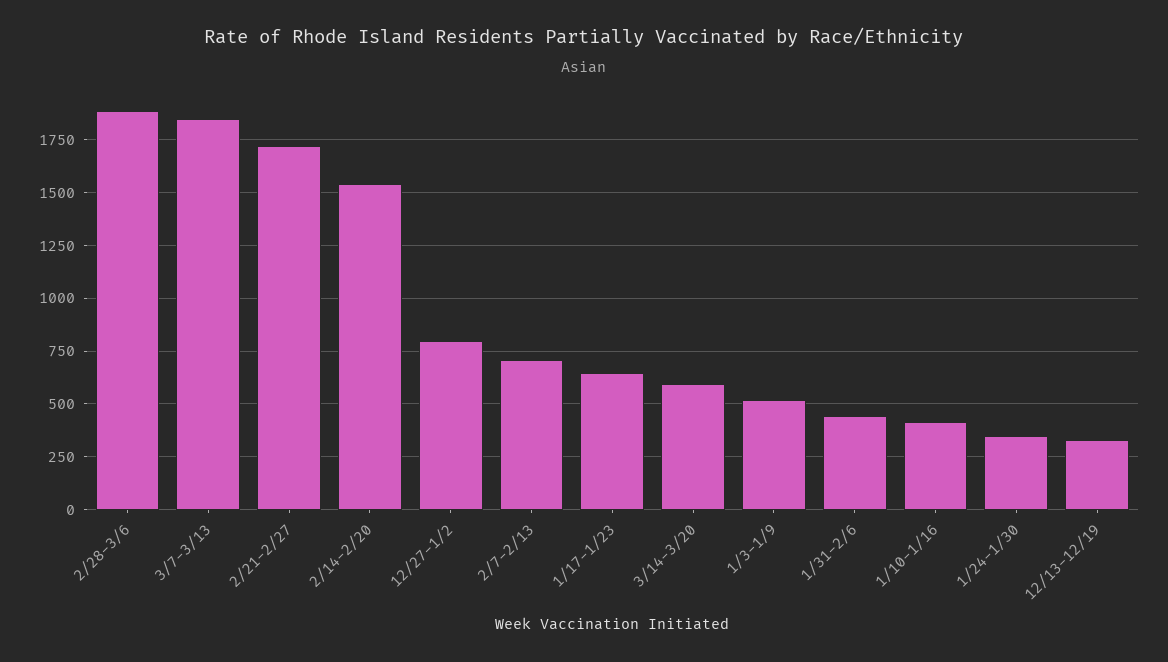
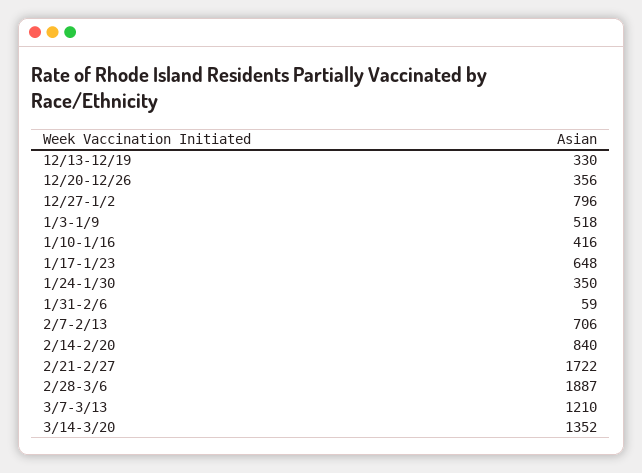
  {
    "2/28-3/6": 1887,
-   "3/7-3/13": 1850,
+   "3/7-3/13": 1210,
    "2/21-2/27": 1722,
-   "2/14-2/20": 1550,
+   "2/14-2/20": 840,
    "12/27-1/2": 796,
    "2/7-2/13": 706,
    "1/17-1/23": 648,
-   "3/14-3/20": 600,
+   "3/14-3/20": 1352,
    "1/3-1/9": 518,
-   "1/31-2/6": 450,
+   "1/31-2/6": 59,
    "1/10-1/16": 416,
    "1/24-1/30": 350,
-   "12/13-12/19": 330
+   "12/13-12/19": 330,
+   "12/20-12/26": 356
  }

